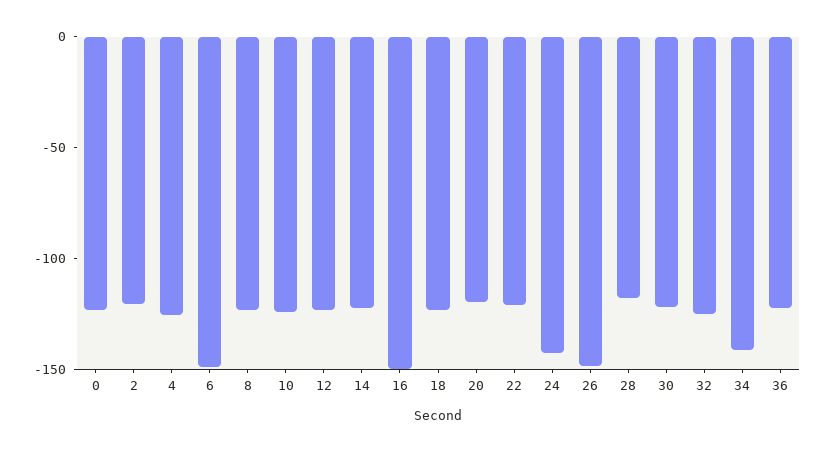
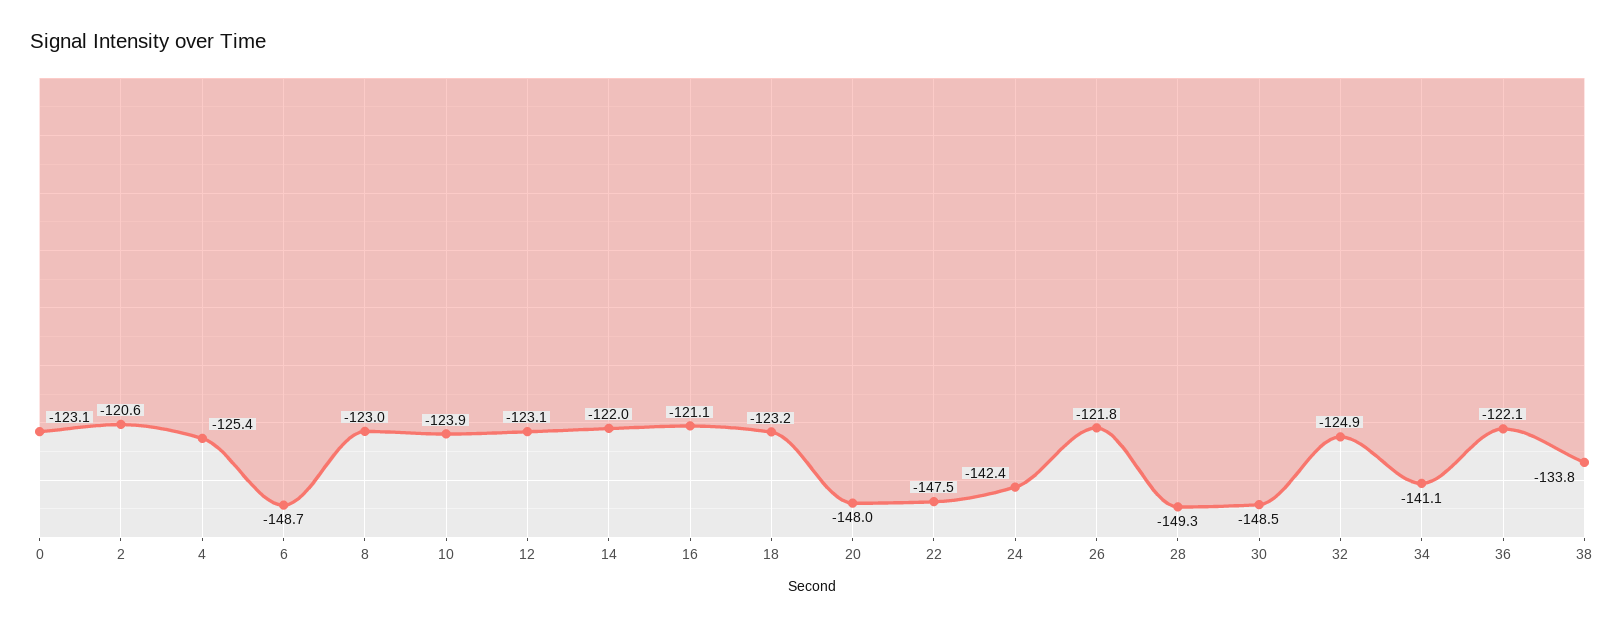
  {
    "0": -123.1,
    "2": -120.6,
    "4": -125.4,
    "6": -148.7,
    "8": -123,
    "10": -123.9,
    "12": -123.1,
    "14": -122,
-   "16": -150,
+   "16": -121.1,
    "18": -123.2,
-   "20": -120,
+   "20": -148,
-   "22": -120,
+   "22": -147.5,
    "24": -142.4,
-   "26": -150,
+   "26": -121.8,
-   "28": -120,
+   "28": -149.3,
-   "30": -120,
+   "30": -148.5,
    "32": -124.9,
    "34": -141.1,
-   "36": -122.1
+   "36": -122.1,
+   "38": -133.8
  }

